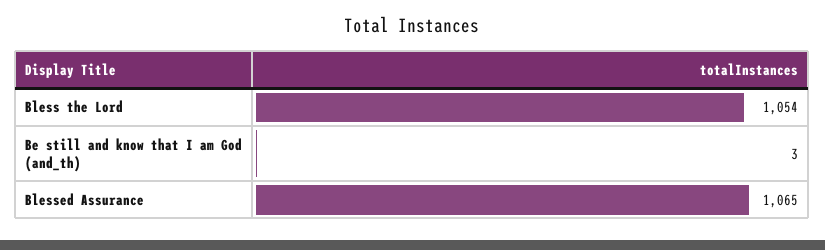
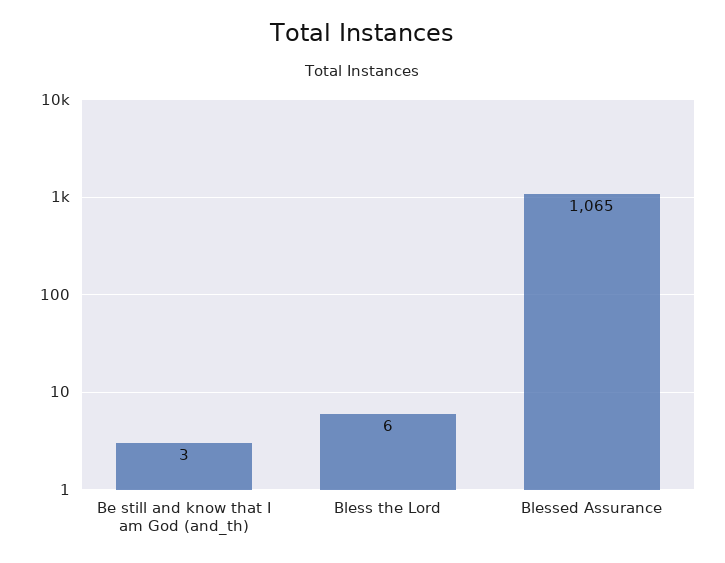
  {
-   "Bless the Lord": 1054,
+   "Bless the Lord": 6,
    "Be still and know that I am God (and_th)": 3,
    "Blessed Assurance": 1065
  }

